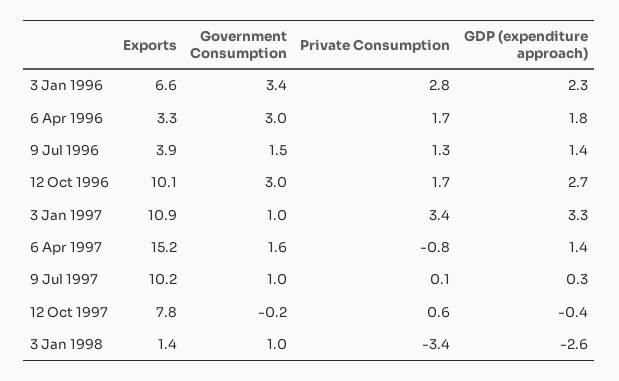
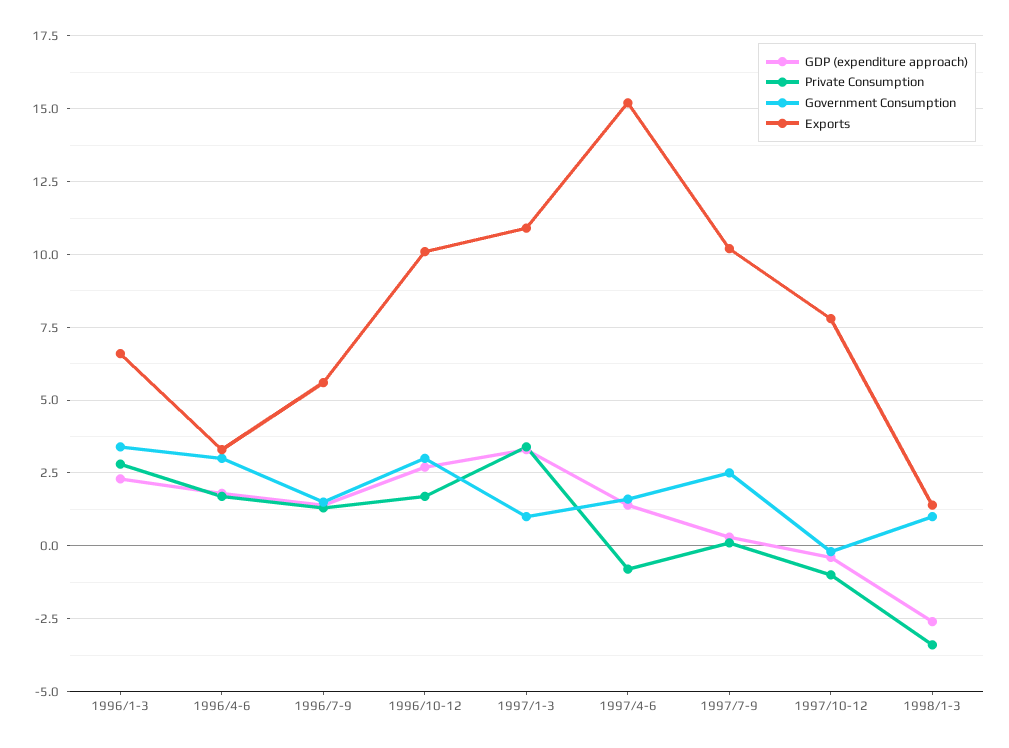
  {
    "Exports": {
      "3 Jan 1996": 6.6,
      "6 Apr 1996": 3.3,
-     "9 Jul 1996": 3.9,
+     "9 Jul 1996": 5.5,
      "12 Oct 1996": 10.1,
      "3 Jan 1997": 10.9,
      "6 Apr 1997": 15.2,
      "9 Jul 1997": 10.2,
      "12 Oct 1997": 7.8,
      "3 Jan 1998": 1.4
    },
    "Government Consumption": {
      "3 Jan 1996": 3.4,
      "6 Apr 1996": 3,
      "9 Jul 1996": 1.5,
      "12 Oct 1996": 3,
      "3 Jan 1997": 1,
      "6 Apr 1997": 1.6,
-     "9 Jul 1997": 1,
+     "9 Jul 1997": 2.5,
      "12 Oct 1997": -0.2,
      "3 Jan 1998": 1
    },
    "Private Consumption": {
      "3 Jan 1996": 2.8,
      "6 Apr 1996": 1.7,
      "9 Jul 1996": 1.3,
      "12 Oct 1996": 1.7,
      "3 Jan 1997": 3.4,
      "6 Apr 1997": -0.8,
      "9 Jul 1997": 0.1,
-     "12 Oct 1997": 0.6,
+     "12 Oct 1997": -1,
      "3 Jan 1998": -3.4
    },
    "GDP (expenditure approach)": {
      "3 Jan 1996": 2.3,
      "6 Apr 1996": 1.8,
      "9 Jul 1996": 1.4,
      "12 Oct 1996": 2.7,
      "3 Jan 1997": 3.3,
      "6 Apr 1997": 1.4,
      "9 Jul 1997": 0.3,
      "12 Oct 1997": -0.4,
      "3 Jan 1998": -2.6
    }
  }

